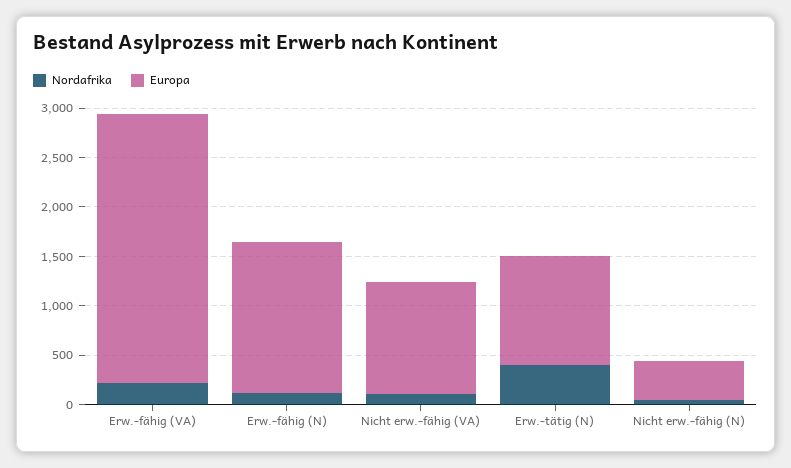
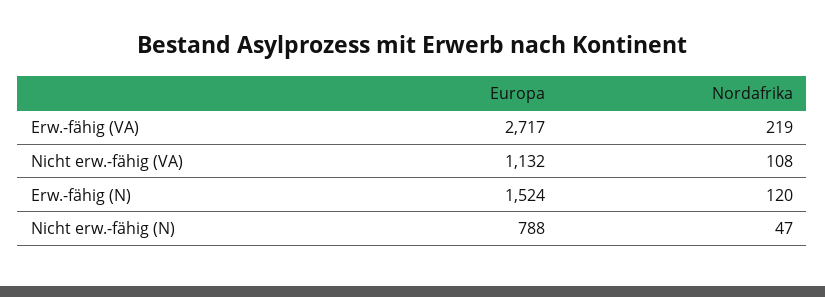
  {
    "Nordafrika": {
      "Erw.-fähig (VA)": 219,
      "Erw.-fähig (N)": 120,
      "Nicht erw.-fähig (VA)": 108,
-     "Erw.-tätig (N)": 400,
      "Nicht erw.-fähig (N)": 47
    },
    "Europa": {
      "Erw.-fähig (VA)": 2717,
      "Erw.-fähig (N)": 1524,
      "Nicht erw.-fähig (VA)": 1132,
-     "Erw.-tätig (N)": 1100,
-     "Nicht erw.-fähig (N)": 400
+     "Nicht erw.-fähig (N)": 788
    }
  }

